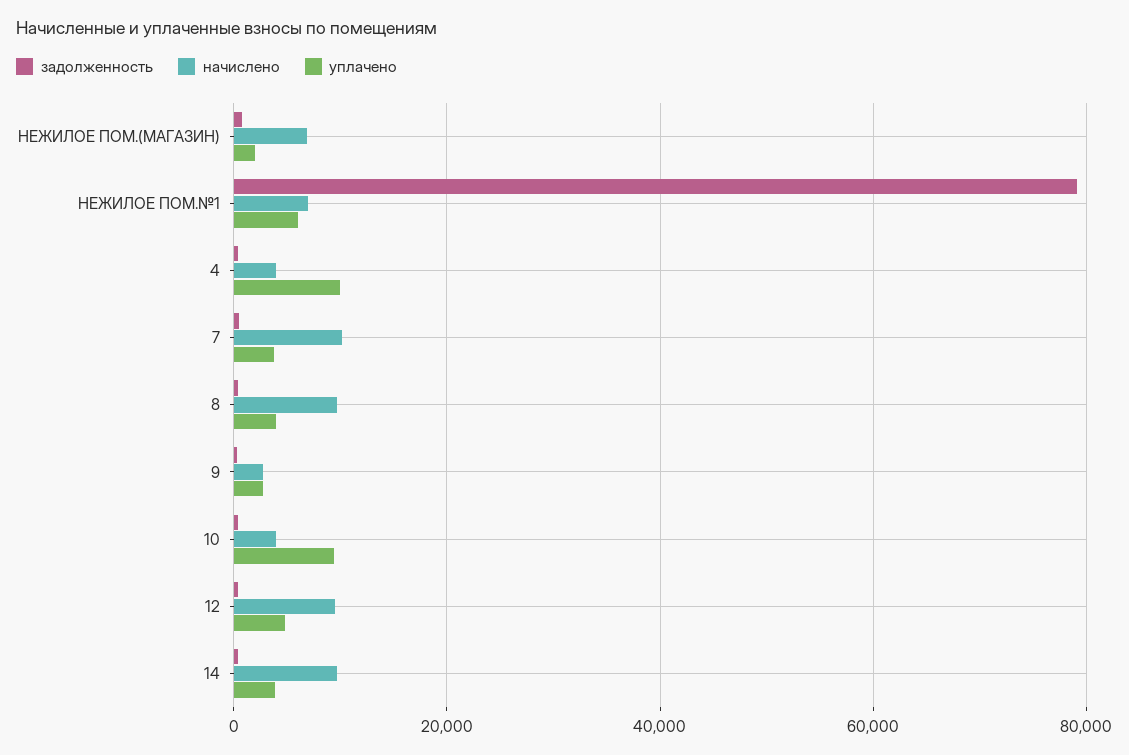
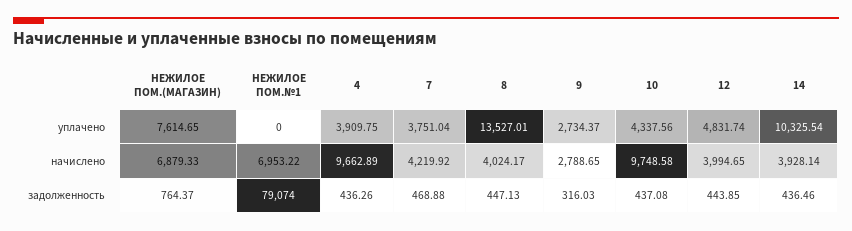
  {
    "задолженность": {
      "НЕЖИЛОЕ ПОМ.(МАГАЗИН)": 764.37,
      "НЕЖИЛОЕ ПОМ.№1": 79074,
      "4": 436.26,
      "7": 468.88,
      "8": 447.13,
      "9": 316.03,
      "10": 437.08,
      "12": 443.85,
      "14": 436.46
    },
    "начислено": {
      "НЕЖИЛОЕ ПОМ.(МАГАЗИН)": 6879.33,
      "НЕЖИЛОЕ ПОМ.№1": 6953.22,
-     "4": 4000,
+     "4": 9662.89,
-     "7": 10000,
+     "7": 4219.92,
-     "8": 10000,
+     "8": 4024.17,
      "9": 2788.65,
-     "10": 4000,
+     "10": 9748.58,
-     "12": 10000,
+     "12": 3994.65,
-     "14": 10000
+     "14": 3928.14
    },
    "уплачено": {
-     "НЕЖИЛОЕ ПОМ.(МАГАЗИН)": 2000,
+     "НЕЖИЛОЕ ПОМ.(МАГАЗИН)": 7614.65,
-     "НЕЖИЛОЕ ПОМ.№1": 6000,
+     "НЕЖИЛОЕ ПОМ.№1": 0,
-     "4": 10000,
+     "4": 3909.75,
      "7": 3751.04,
-     "8": 4000,
+     "8": 13527.01,
      "9": 2734.37,
-     "10": 10000,
+     "10": 4337.56,
      "12": 4831.74,
-     "14": 4000
+     "14": 10325.54
    }
  }

